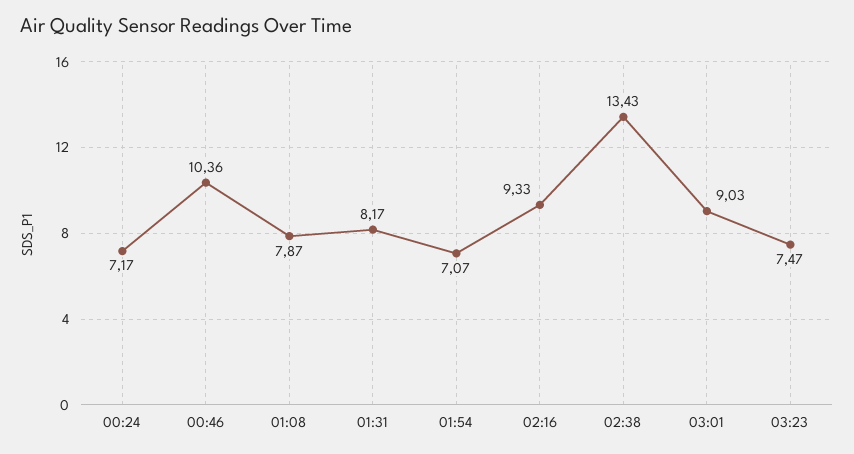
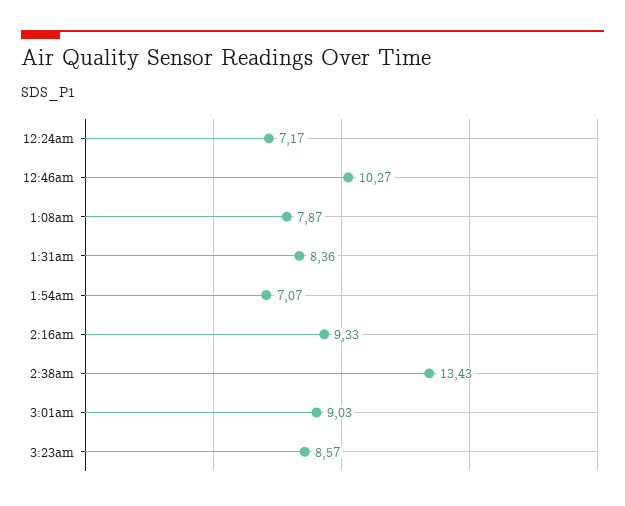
  {
    "00:24": 7.17,
-   "00:46": 10.36,
+   "00:46": 10.27,
    "01:08": 7.87,
-   "01:31": 8.17,
+   "01:31": 8.36,
    "01:54": 7.07,
    "02:16": 9.33,
    "02:38": 13.43,
    "03:01": 9.03,
-   "03:23": 7.47
+   "03:23": 8.57
  }

